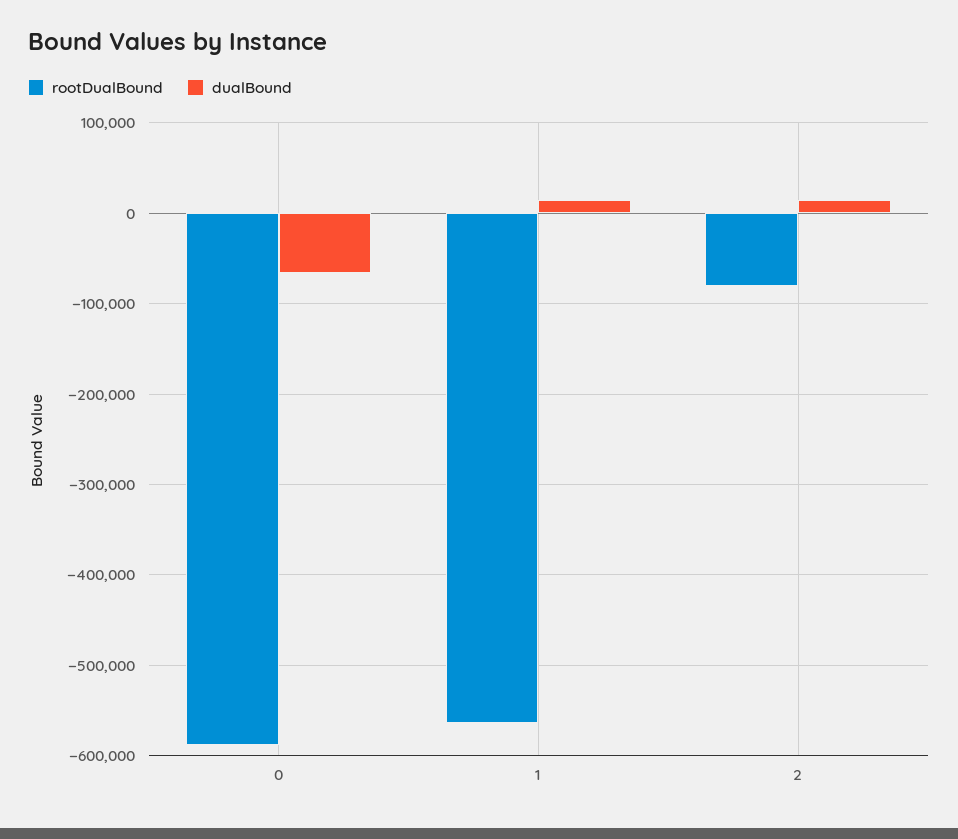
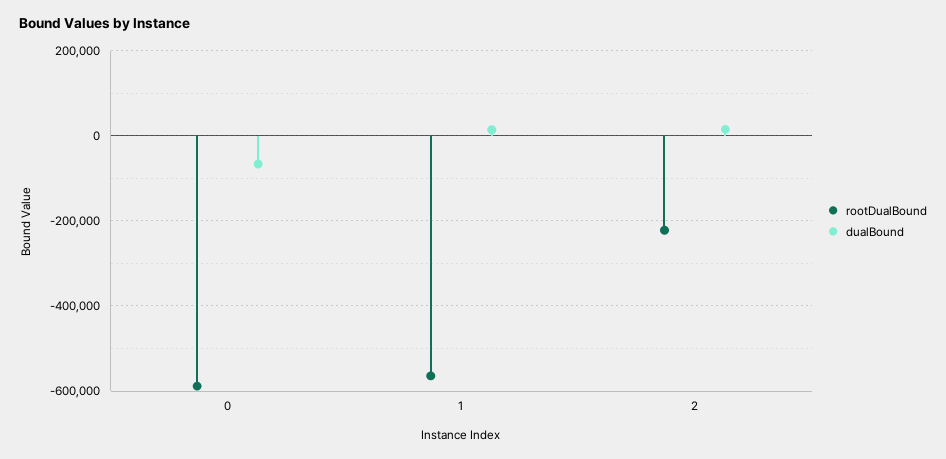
  {
    "rootDualBound": {
      "0": -590000,
      "1": -560000,
-     "2": -80000
+     "2": -220000
    },
    "dualBound": {
      "0": -70000,
      "1": 10000,
      "2": 20000
    }
  }

